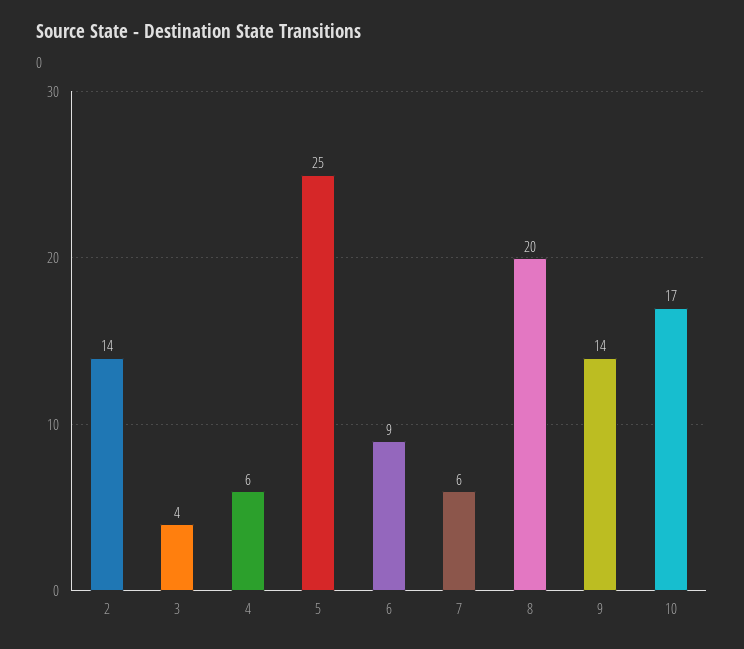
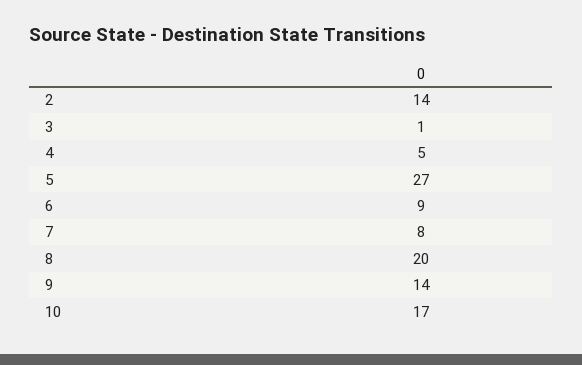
  {
    "2": 14,
-   "3": 4,
+   "3": 1,
-   "4": 6,
+   "4": 5,
-   "5": 25,
+   "5": 27,
    "6": 9,
-   "7": 6,
+   "7": 8,
    "8": 20,
    "9": 14,
    "10": 17
  }

